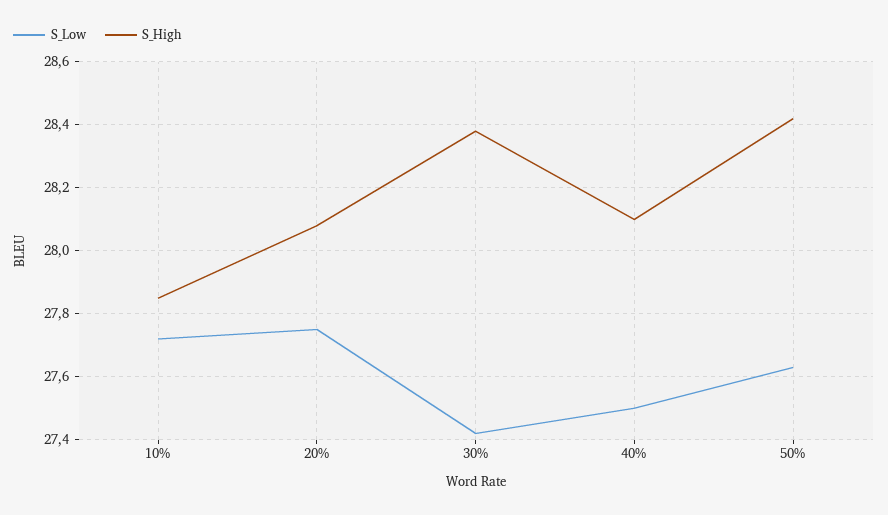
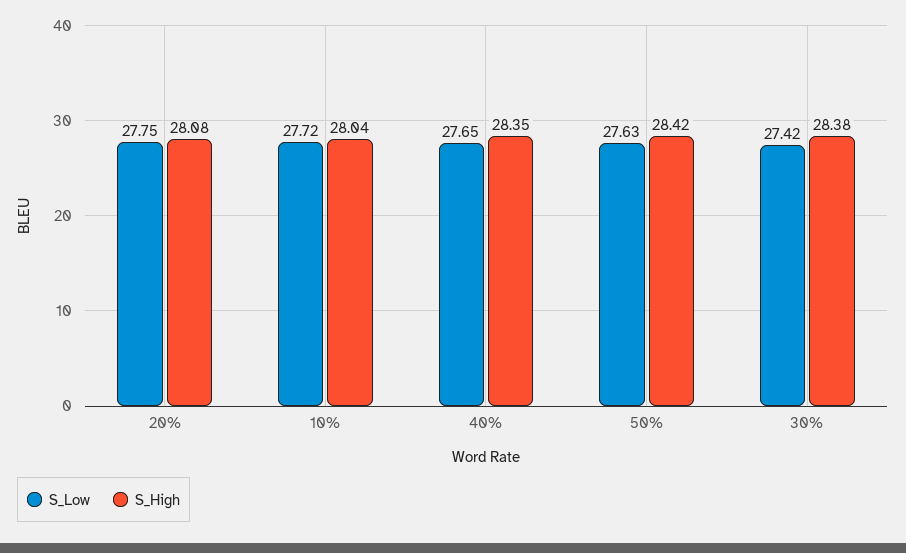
  {
    "S_Low": {
      "10%": 27.72,
      "20%": 27.75,
      "30%": 27.42,
-     "40%": 27.5,
+     "40%": 27.65,
      "50%": 27.63
    },
    "S_High": {
-     "10%": 27.85,
+     "10%": 28.04,
      "20%": 28.08,
      "30%": 28.38,
-     "40%": 28.1,
+     "40%": 28.35,
      "50%": 28.42
    }
  }

